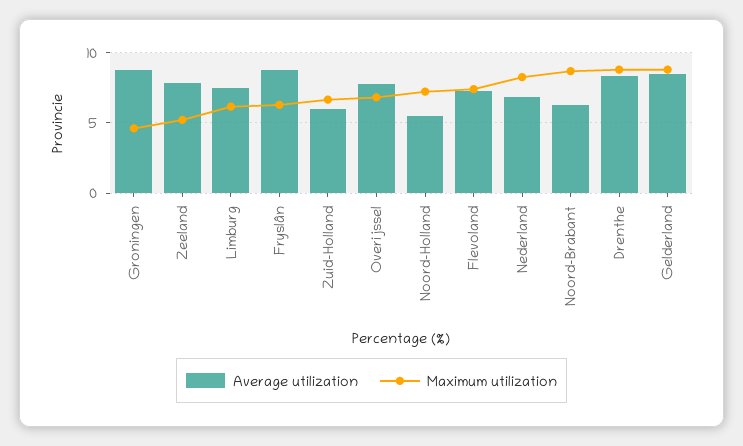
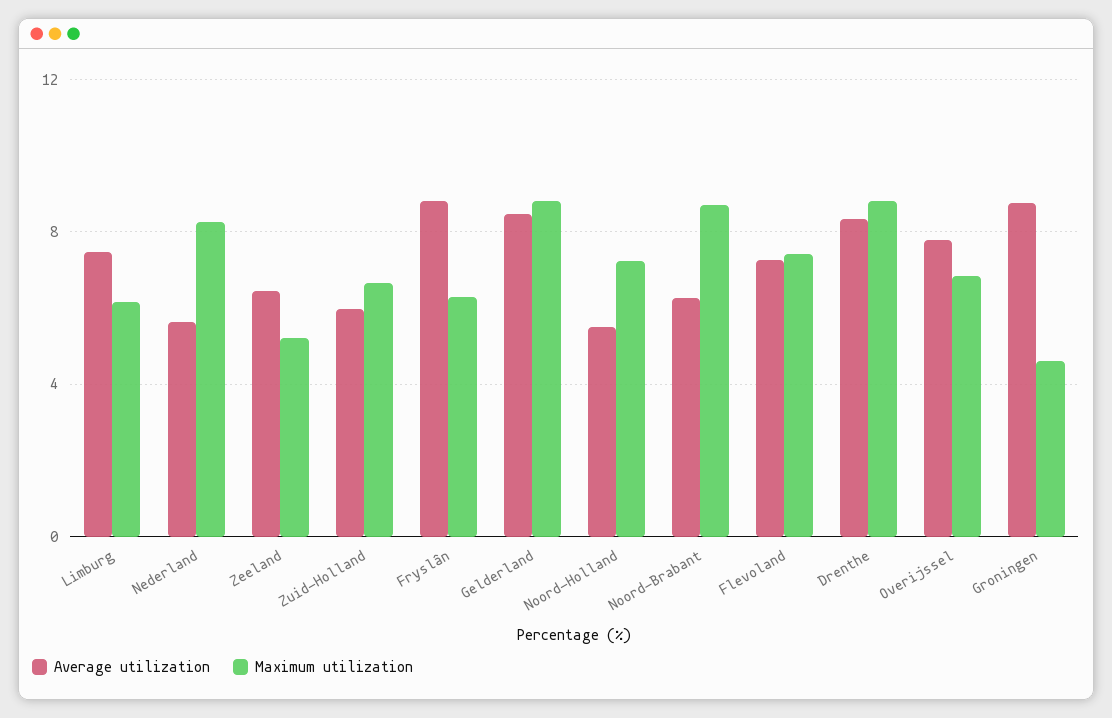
  {
    "Average utilization": {
      "Groningen": 9,
-     "Zeeland": 8,
+     "Zeeland": 6.5,
      "Limburg": 7.5,
      "Fryslân": 9,
      "Zuid-Holland": 6,
      "Overijssel": 8,
      "Noord-Holland": 5.5,
      "Flevoland": 7.5,
-     "Nederland": 7,
+     "Nederland": 5.5,
      "Noord-Brabant": 6.5,
      "Drenthe": 8.5,
      "Gelderland": 8.5
    },
    "Maximum utilization": {
      "Groningen": 4.5,
      "Zeeland": 5,
      "Limburg": 6,
      "Fryslân": 6.5,
      "Zuid-Holland": 6.5,
      "Overijssel": 7,
      "Noord-Holland": 7,
      "Flevoland": 7.5,
      "Nederland": 8.5,
      "Noord-Brabant": 8.5,
      "Drenthe": 9,
      "Gelderland": 9
    }
  }

